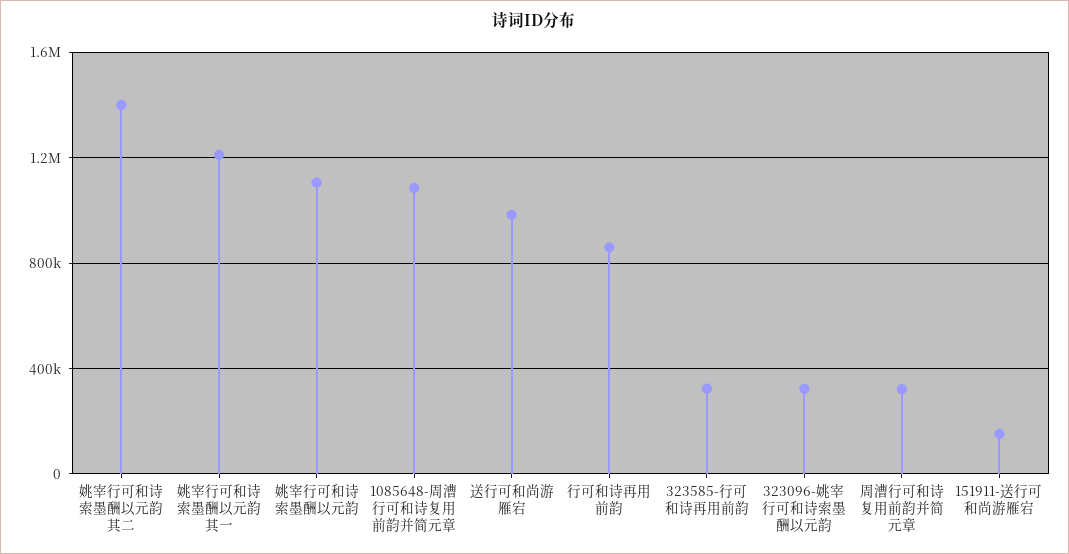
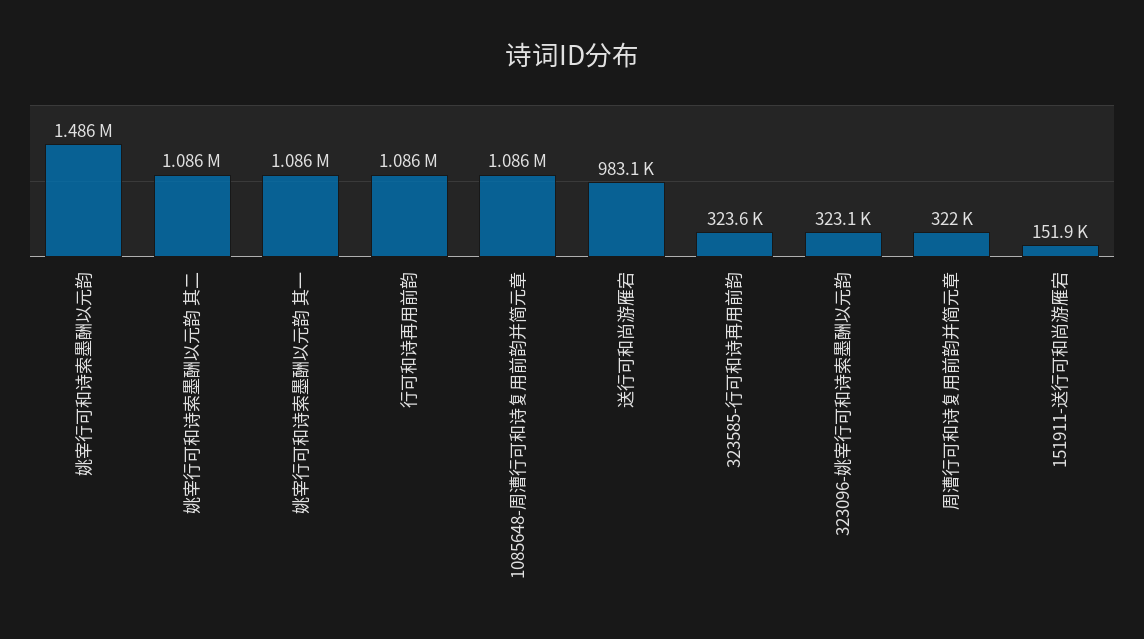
  {
-   "姚宰行可和诗索墨酬以元韵 其二": 1400000,
+   "姚宰行可和诗索墨酬以元韵 其二": 1086000,
-   "姚宰行可和诗索墨酬以元韵 其一": 1200000,
+   "姚宰行可和诗索墨酬以元韵 其一": 1086000,
-   "姚宰行可和诗索墨酬以元韵": 1100000,
+   "姚宰行可和诗索墨酬以元韵": 1486000,
    "1085648-周漕行可和诗复用前韵并简元章": 1086000,
    "送行可和尚游雁宕": 983100,
-   "行可和诗再用前韵": 850000,
+   "行可和诗再用前韵": 1086000,
    "323585-行可和诗再用前韵": 323600,
    "323096-姚宰行可和诗索墨酬以元韵": 323100,
    "周漕行可和诗复用前韵并简元章": 322000,
    "151911-送行可和尚游雁宕": 151900
  }

